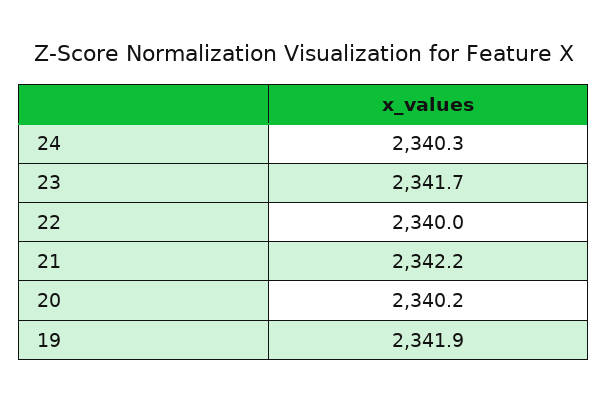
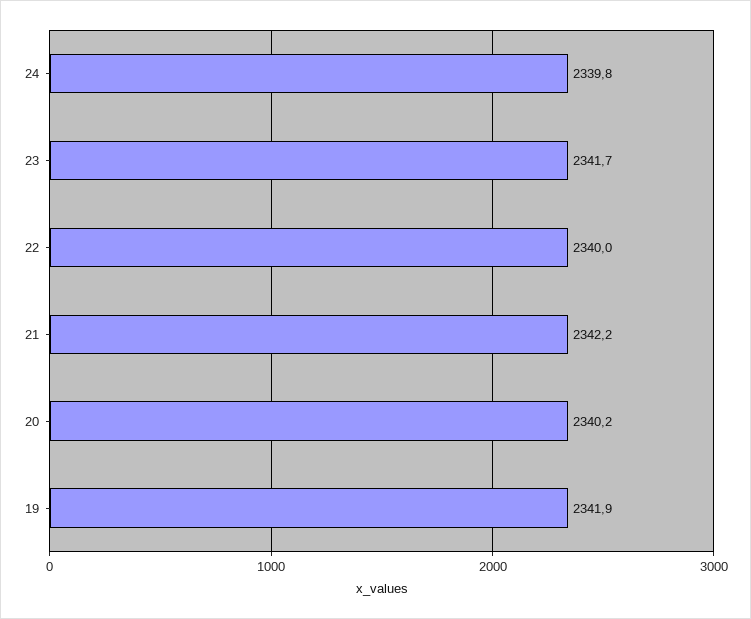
  {
-   "24": 2340.3,
+   "24": 2339.8,
    "23": 2341.7,
    "22": 2340,
    "21": 2342.2,
    "20": 2340.2,
    "19": 2341.9
  }

